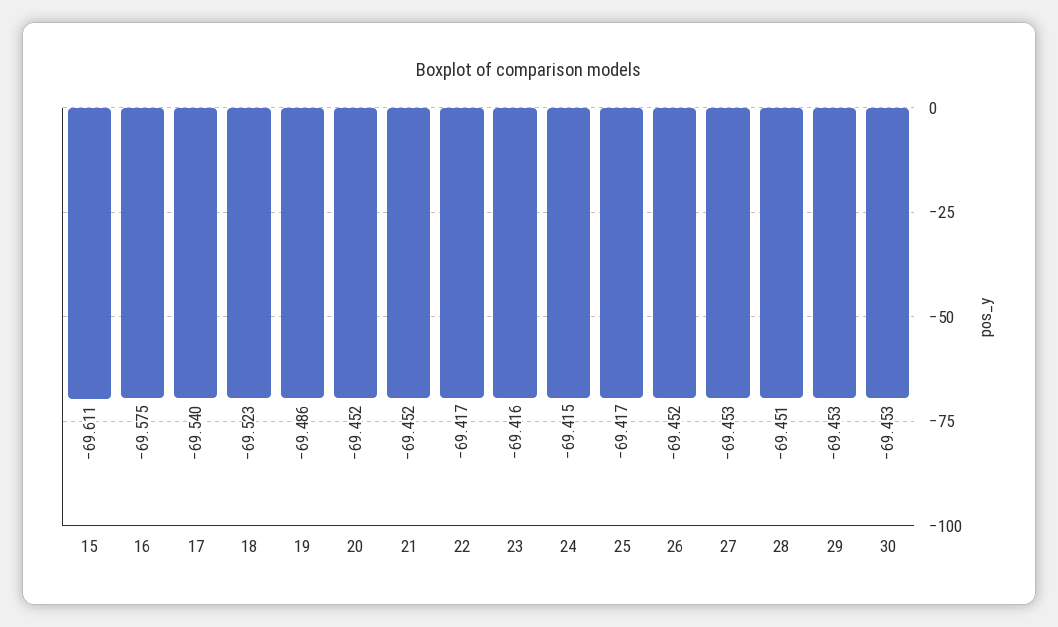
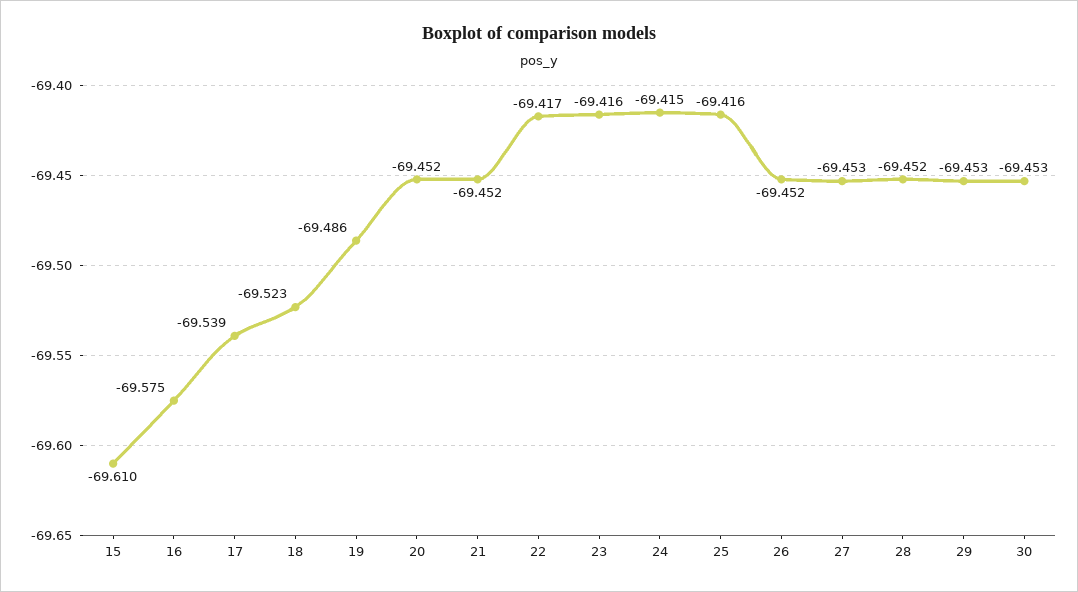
  {
-   "15": -69.611,
+   "15": -69.61,
    "16": -69.575,
-   "17": -69.54,
+   "17": -69.539,
    "18": -69.523,
    "19": -69.486,
    "20": -69.452,
    "21": -69.452,
    "22": -69.417,
    "23": -69.416,
    "24": -69.415,
-   "25": -69.417,
+   "25": -69.416,
    "26": -69.452,
    "27": -69.453,
-   "28": -69.451,
+   "28": -69.452,
    "29": -69.453,
    "30": -69.453
  }

